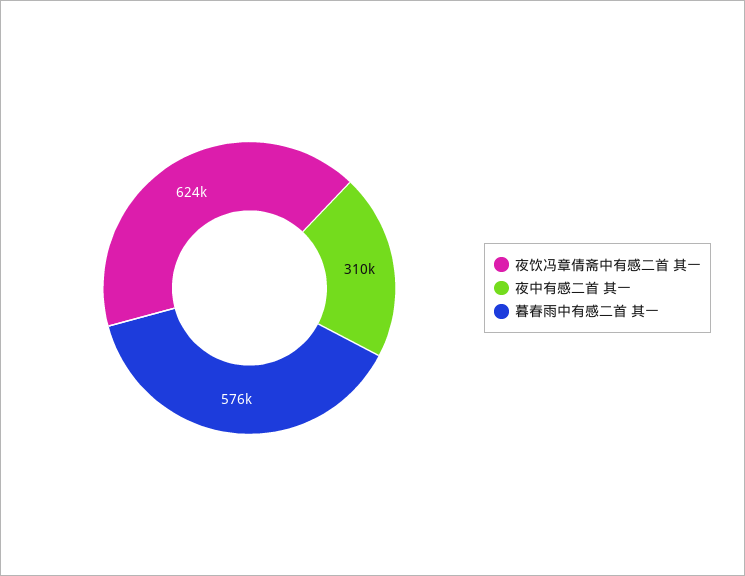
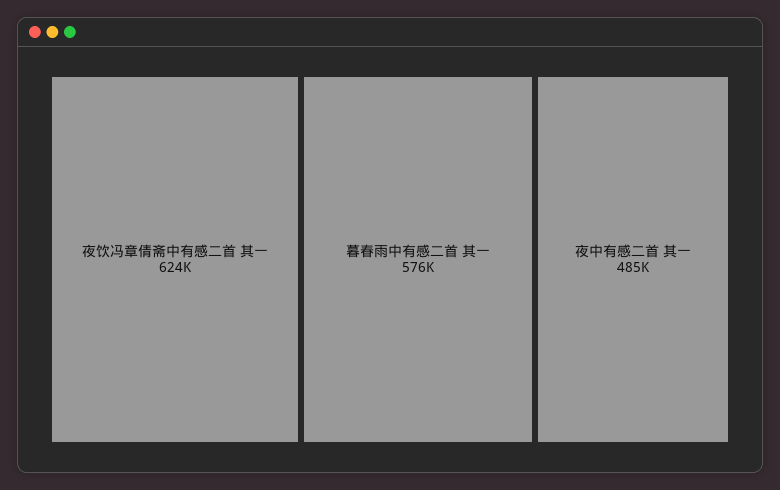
  {
    "夜饮冯章倩斋中有感二首 其一": 624000,
-   "夜中有感二首 其一": 310000,
+   "夜中有感二首 其一": 485000,
    "暮春雨中有感二首 其一": 576000
  }

